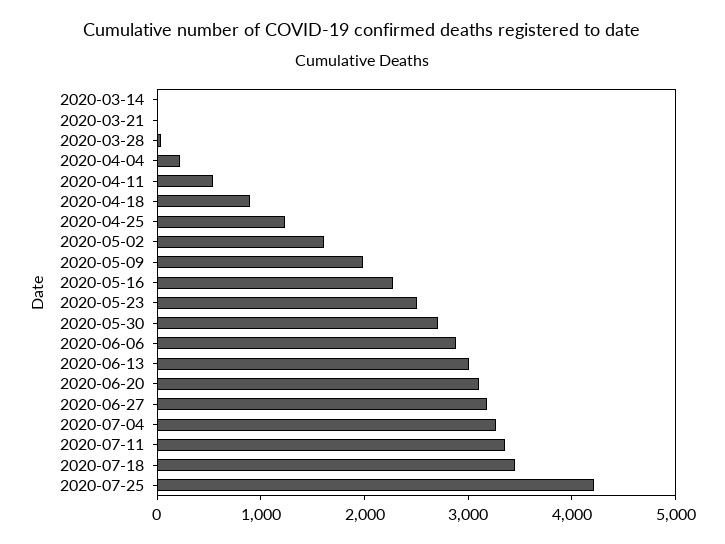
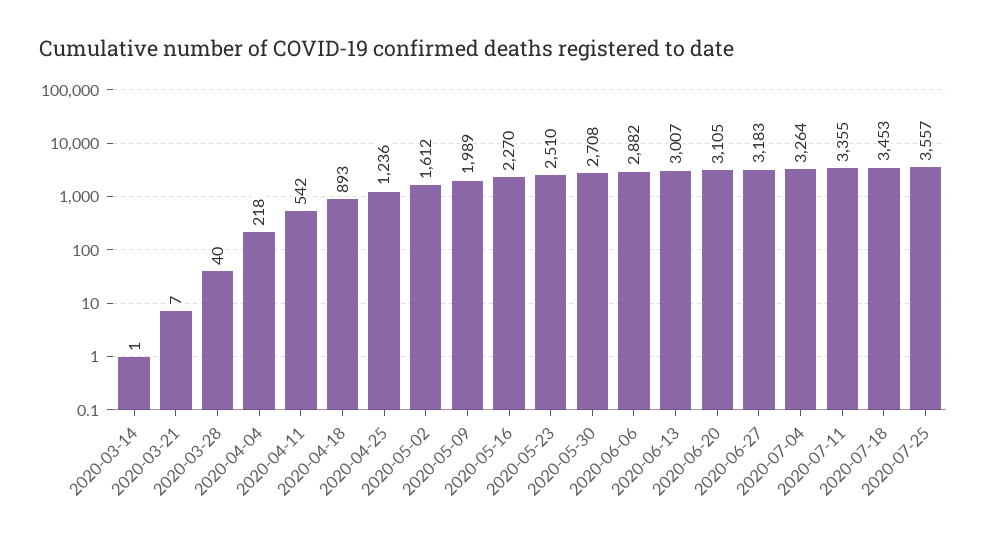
  {
    "2020-03-14": 1,
    "2020-03-21": 7,
    "2020-03-28": 40,
    "2020-04-04": 218,
    "2020-04-11": 542,
    "2020-04-18": 893,
    "2020-04-25": 1236,
    "2020-05-02": 1612,
    "2020-05-09": 1989,
    "2020-05-16": 2270,
    "2020-05-23": 2510,
    "2020-05-30": 2708,
    "2020-06-06": 2882,
    "2020-06-13": 3007,
    "2020-06-20": 3105,
    "2020-06-27": 3183,
    "2020-07-04": 3264,
    "2020-07-11": 3355,
    "2020-07-18": 3453,
-   "2020-07-25": 4200
+   "2020-07-25": 3557
  }

